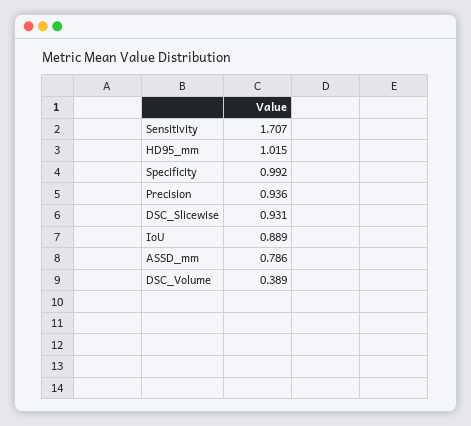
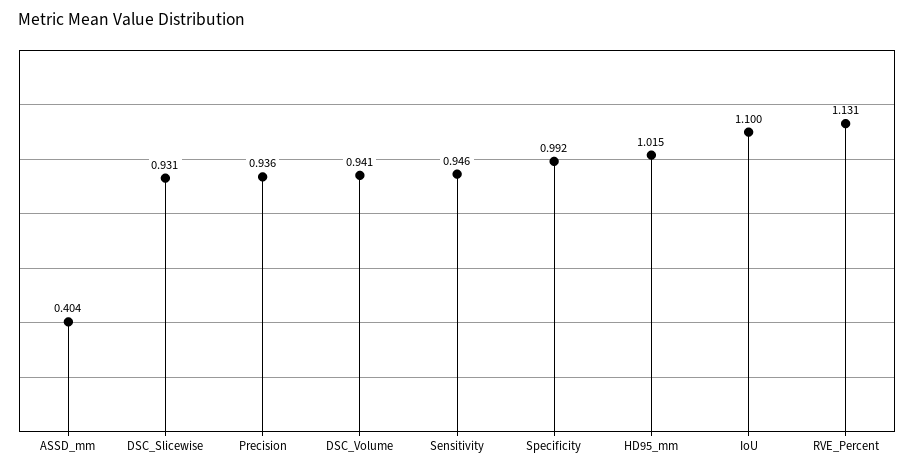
  {
-   "Sensitivity": 1.707,
+   "Sensitivity": 0.946,
    "HD95_mm": 1.015,
    "Specificity": 0.992,
    "Precision": 0.936,
    "DSC_Slicewise": 0.931,
-   "IoU": 0.889,
+   "IoU": 1.1,
-   "ASSD_mm": 0.786,
+   "ASSD_mm": 0.404,
-   "DSC_Volume": 0.389
+   "DSC_Volume": 0.941,
+   "RVE_Percent": 1.131
  }

